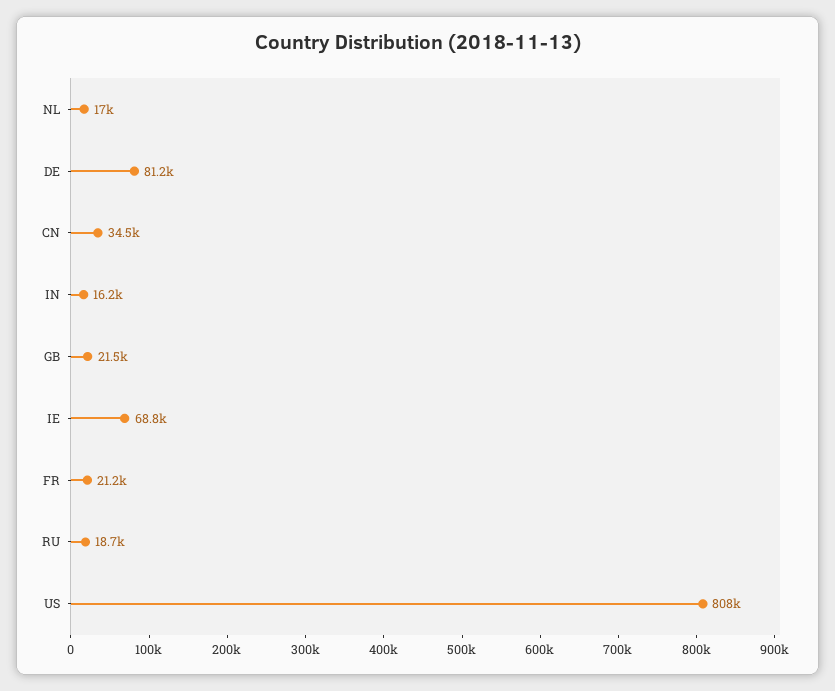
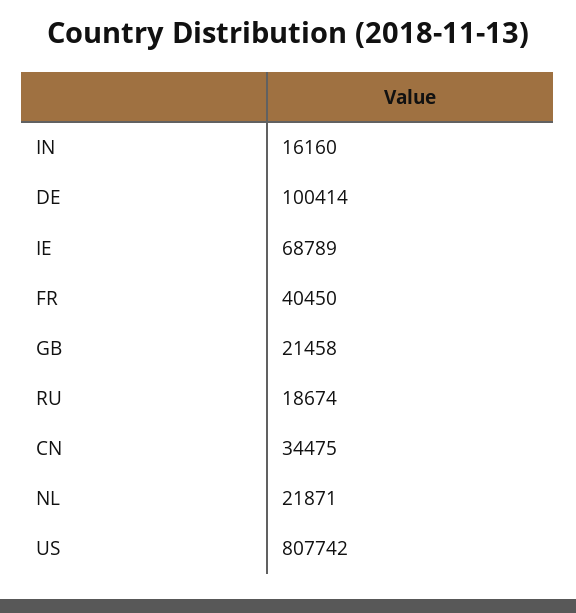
  {
-   "NL": 17000,
+   "NL": 21871,
-   "DE": 81200,
+   "DE": 100414,
    "CN": 34475,
    "IN": 16160,
    "GB": 21458,
    "IE": 68789,
-   "FR": 21200,
+   "FR": 40450,
    "RU": 18674,
    "US": 807742
  }

